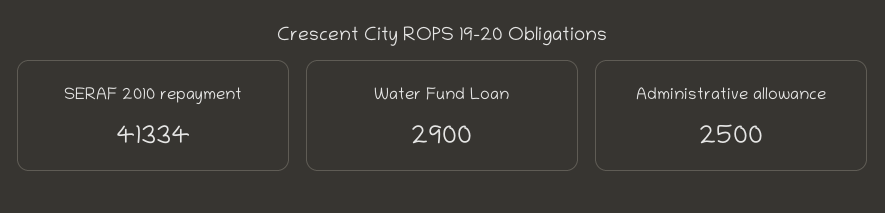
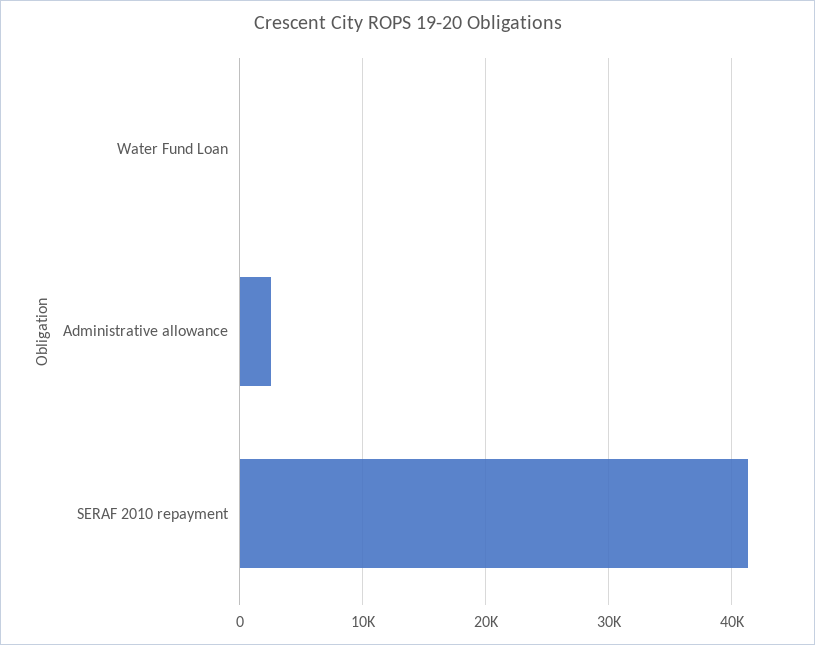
  {
    "SERAF 2010 repayment": 41334,
-   "Water Fund Loan": 2900,
+   "Water Fund Loan": 0,
    "Administrative allowance": 2500
  }

